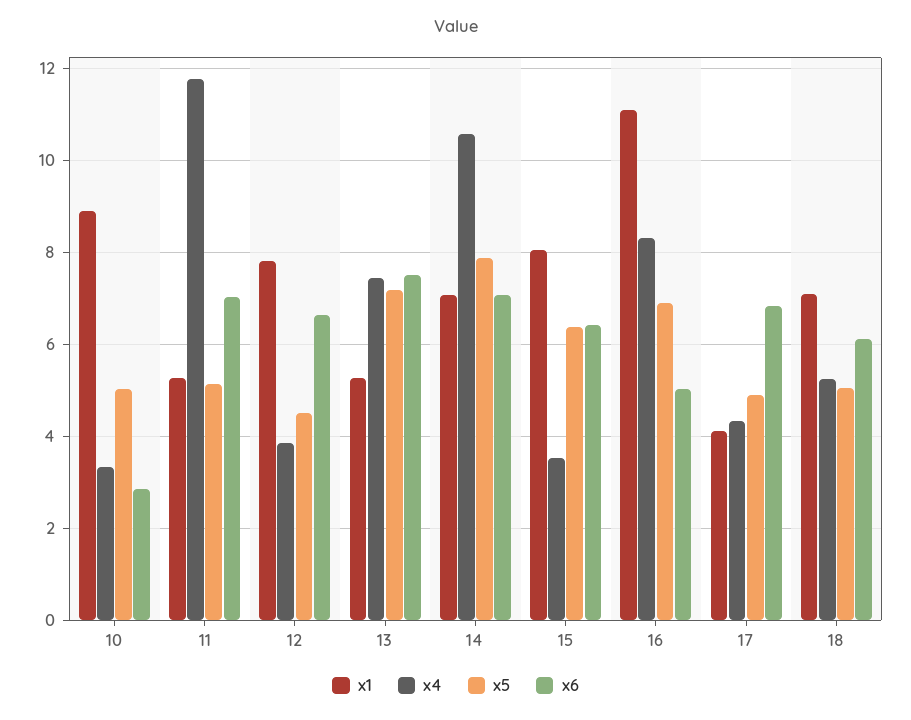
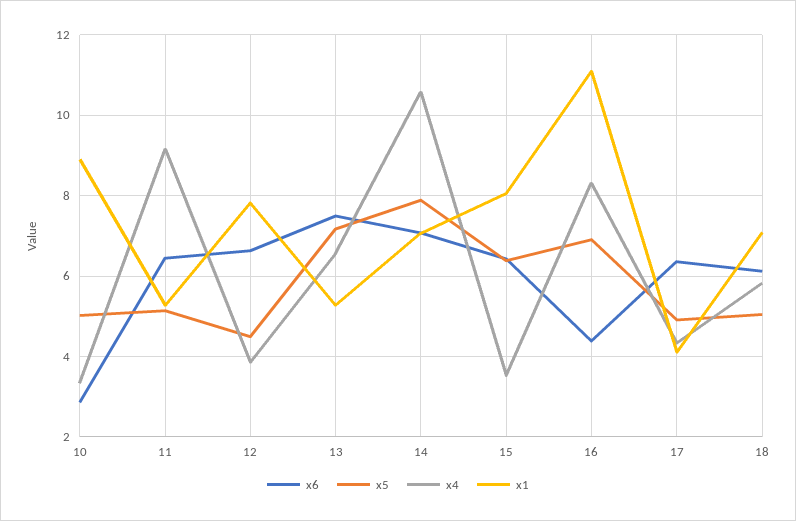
  {
    "x1": {
      "10": 9,
      "11": 5.2,
      "12": 7.8,
      "13": 5.2,
      "14": 7,
      "15": 8,
      "16": 11,
      "17": 4.2,
      "18": 7
    },
    "x4": {
      "10": 3.4,
-     "11": 11.8,
+     "11": 9.2,
      "12": 3.8,
-     "13": 7.4,
+     "13": 6.6,
      "14": 10.6,
      "15": 3.6,
      "16": 8.4,
      "17": 4.4,
-     "18": 5.2
+     "18": 5.8
    },
    "x5": {
      "10": 5,
      "11": 5.2,
      "12": 4.4,
      "13": 7.2,
      "14": 7.8,
      "15": 6.4,
      "16": 7,
      "17": 5,
      "18": 5
    },
    "x6": {
      "10": 2.8,
-     "11": 7,
+     "11": 6.4,
      "12": 6.6,
      "13": 7.4,
      "14": 7,
      "15": 6.4,
-     "16": 5,
+     "16": 4.4,
-     "17": 6.8,
+     "17": 6.4,
      "18": 6.2
    }
  }

